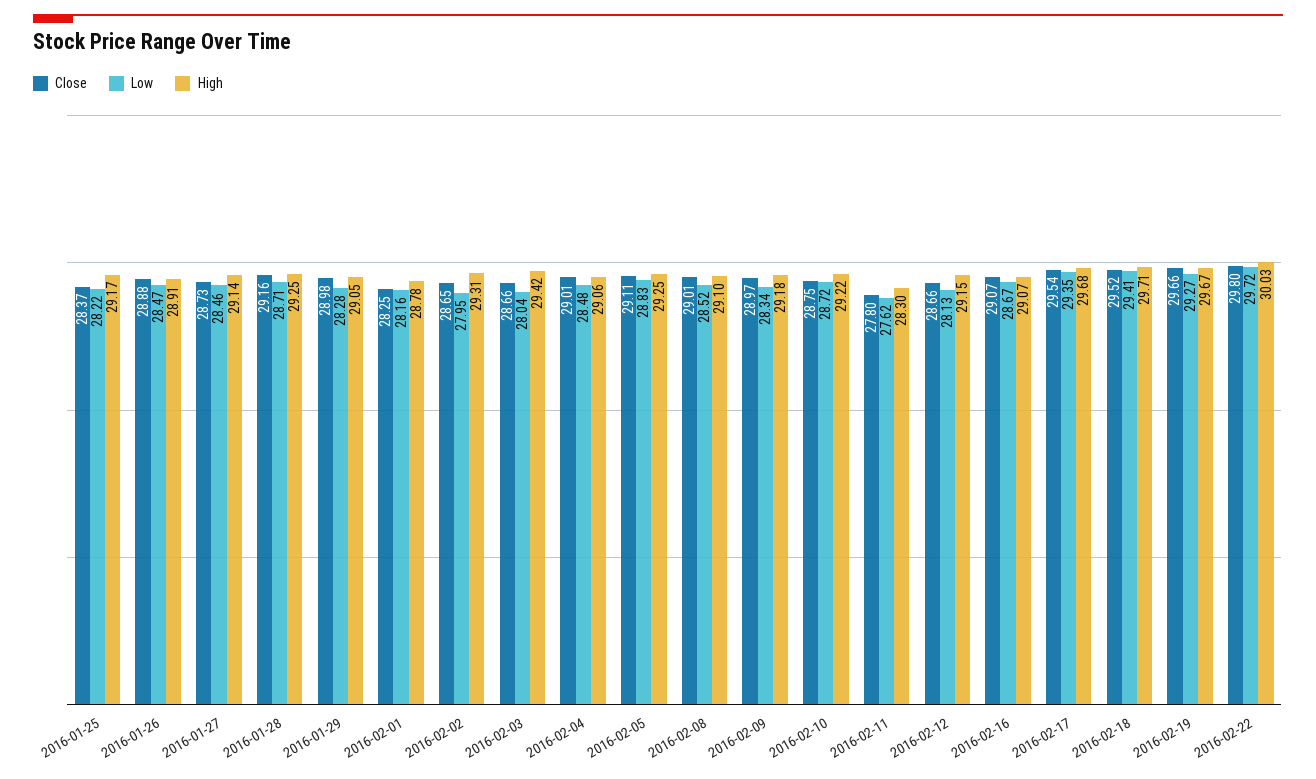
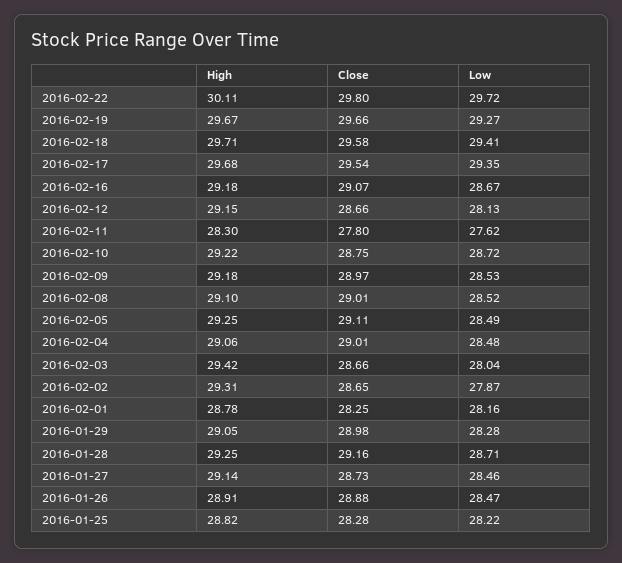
  {
    "Close": {
-     "2016-01-25": 28.37,
+     "2016-01-25": 28.28,
      "2016-01-26": 28.88,
      "2016-01-27": 28.73,
      "2016-01-28": 29.16,
      "2016-01-29": 28.98,
      "2016-02-01": 28.25,
      "2016-02-02": 28.65,
      "2016-02-03": 28.66,
      "2016-02-04": 29.01,
      "2016-02-05": 29.11,
      "2016-02-08": 29.01,
      "2016-02-09": 28.97,
      "2016-02-10": 28.75,
      "2016-02-11": 27.8,
      "2016-02-12": 28.66,
      "2016-02-16": 29.07,
      "2016-02-17": 29.54,
-     "2016-02-18": 29.52,
+     "2016-02-18": 29.58,
      "2016-02-19": 29.66,
      "2016-02-22": 29.8
    },
    "Low": {
      "2016-01-25": 28.22,
      "2016-01-26": 28.47,
      "2016-01-27": 28.46,
      "2016-01-28": 28.71,
      "2016-01-29": 28.28,
      "2016-02-01": 28.16,
-     "2016-02-02": 27.95,
+     "2016-02-02": 27.87,
      "2016-02-03": 28.04,
      "2016-02-04": 28.48,
-     "2016-02-05": 28.83,
+     "2016-02-05": 28.49,
      "2016-02-08": 28.52,
-     "2016-02-09": 28.34,
+     "2016-02-09": 28.53,
      "2016-02-10": 28.72,
      "2016-02-11": 27.62,
      "2016-02-12": 28.13,
      "2016-02-16": 28.67,
      "2016-02-17": 29.35,
      "2016-02-18": 29.41,
      "2016-02-19": 29.27,
      "2016-02-22": 29.72
    },
    "High": {
-     "2016-01-25": 29.17,
+     "2016-01-25": 28.82,
      "2016-01-26": 28.91,
      "2016-01-27": 29.14,
      "2016-01-28": 29.25,
      "2016-01-29": 29.05,
      "2016-02-01": 28.78,
      "2016-02-02": 29.31,
      "2016-02-03": 29.42,
      "2016-02-04": 29.06,
      "2016-02-05": 29.25,
      "2016-02-08": 29.1,
      "2016-02-09": 29.18,
      "2016-02-10": 29.22,
      "2016-02-11": 28.3,
      "2016-02-12": 29.15,
-     "2016-02-16": 29.07,
+     "2016-02-16": 29.18,
      "2016-02-17": 29.68,
      "2016-02-18": 29.71,
      "2016-02-19": 29.67,
-     "2016-02-22": 30.03
+     "2016-02-22": 30.11
    }
  }

